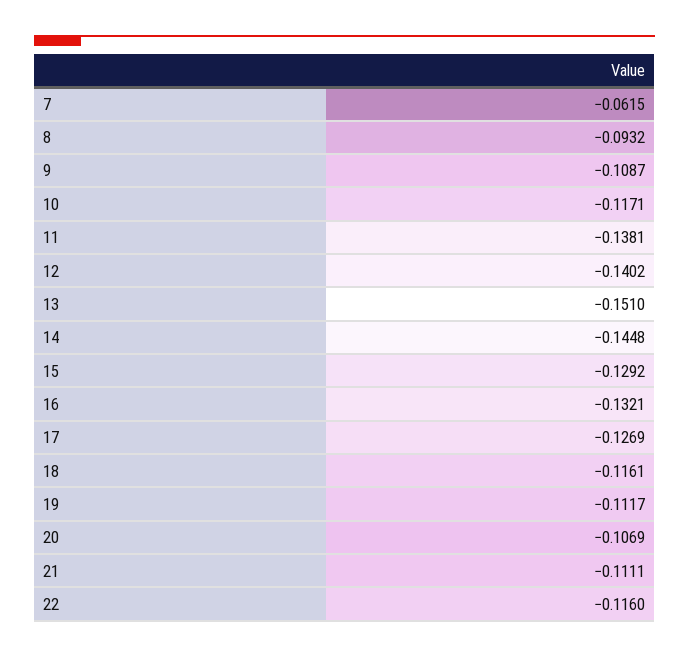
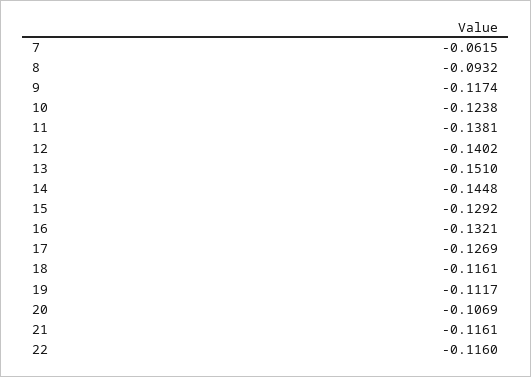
  {
    "7": -0.0615,
    "8": -0.0932,
-   "9": -0.1087,
+   "9": -0.1174,
-   "10": -0.1171,
+   "10": -0.1238,
    "11": -0.1381,
    "12": -0.1402,
    "13": -0.151,
    "14": -0.1448,
    "15": -0.1292,
    "16": -0.1321,
    "17": -0.1269,
    "18": -0.1161,
    "19": -0.1117,
    "20": -0.1069,
-   "21": -0.1111,
+   "21": -0.1161,
    "22": -0.116
  }

